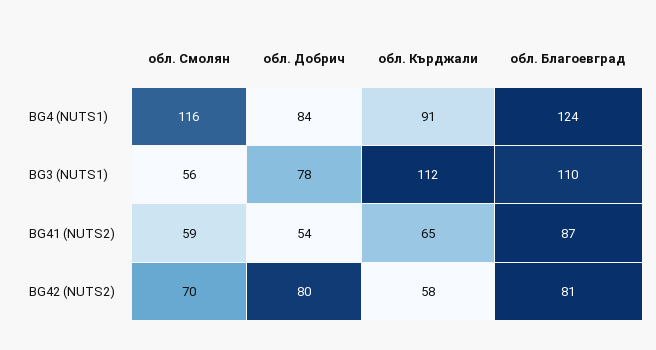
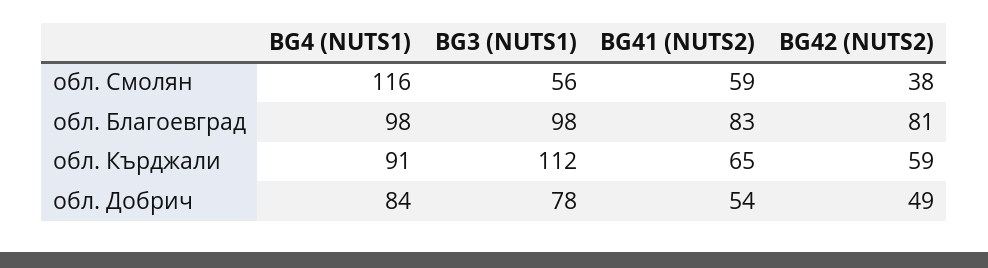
  {
    "обл. Смолян": {
      "BG4 (NUTS1)": 116,
      "BG3 (NUTS1)": 56,
      "BG41 (NUTS2)": 59,
-     "BG42 (NUTS2)": 70
+     "BG42 (NUTS2)": 38
    },
    "обл. Добрич": {
      "BG4 (NUTS1)": 84,
      "BG3 (NUTS1)": 78,
      "BG41 (NUTS2)": 54,
-     "BG42 (NUTS2)": 80
+     "BG42 (NUTS2)": 49
    },
    "обл. Кърджали": {
      "BG4 (NUTS1)": 91,
      "BG3 (NUTS1)": 112,
      "BG41 (NUTS2)": 65,
-     "BG42 (NUTS2)": 58
+     "BG42 (NUTS2)": 59
    },
    "обл. Благоевград": {
-     "BG4 (NUTS1)": 124,
+     "BG4 (NUTS1)": 98,
-     "BG3 (NUTS1)": 110,
+     "BG3 (NUTS1)": 98,
-     "BG41 (NUTS2)": 87,
+     "BG41 (NUTS2)": 83,
      "BG42 (NUTS2)": 81
    }
  }

